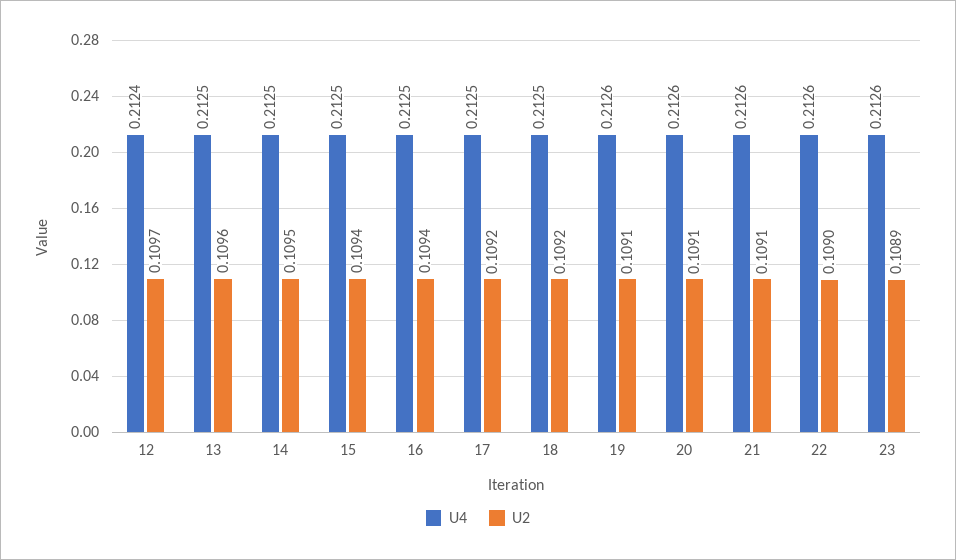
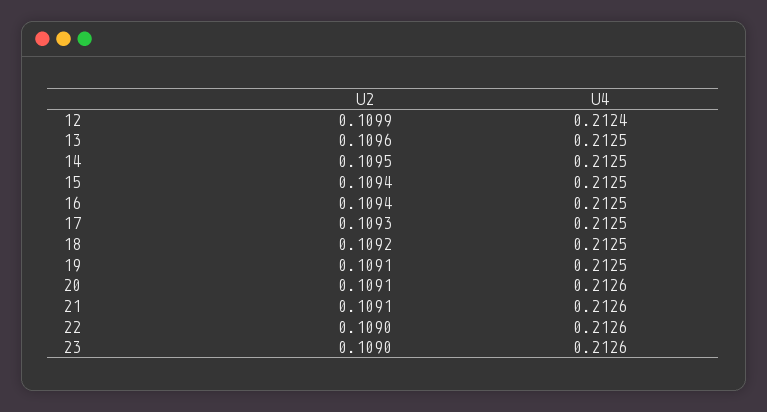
  {
    "U4": {
      "12": 0.2124,
      "13": 0.2125,
      "14": 0.2125,
      "15": 0.2125,
      "16": 0.2125,
      "17": 0.2125,
      "18": 0.2125,
-     "19": 0.2126,
+     "19": 0.2125,
      "20": 0.2126,
      "21": 0.2126,
      "22": 0.2126,
      "23": 0.2126
    },
    "U2": {
-     "12": 0.1097,
+     "12": 0.1099,
      "13": 0.1096,
      "14": 0.1095,
      "15": 0.1094,
      "16": 0.1094,
-     "17": 0.1092,
+     "17": 0.1093,
      "18": 0.1092,
      "19": 0.1091,
      "20": 0.1091,
      "21": 0.1091,
      "22": 0.109,
-     "23": 0.1089
+     "23": 0.109
    }
  }

